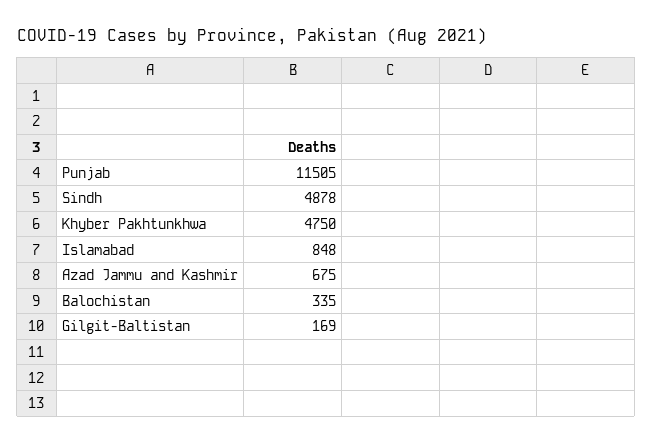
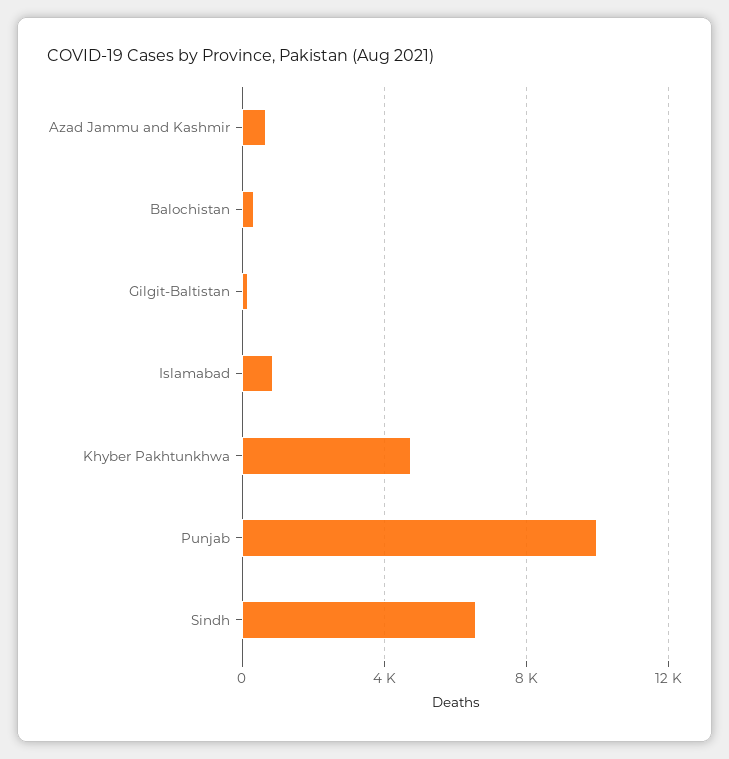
  {
-   "Punjab": 11505,
+   "Punjab": 10000,
-   "Sindh": 4878,
+   "Sindh": 6500,
    "Khyber Pakhtunkhwa": 4750,
    "Islamabad": 848,
    "Azad Jammu and Kashmir": 675,
    "Balochistan": 335,
    "Gilgit-Baltistan": 169
  }

